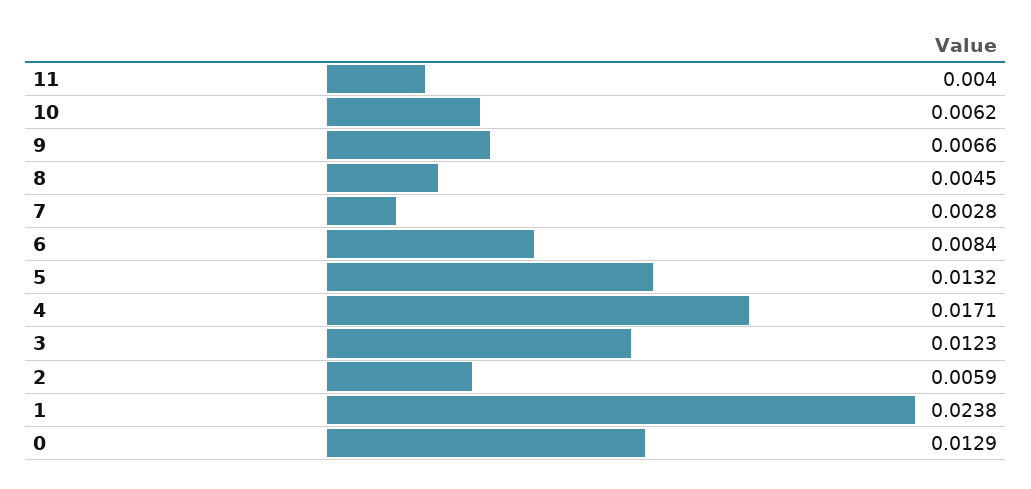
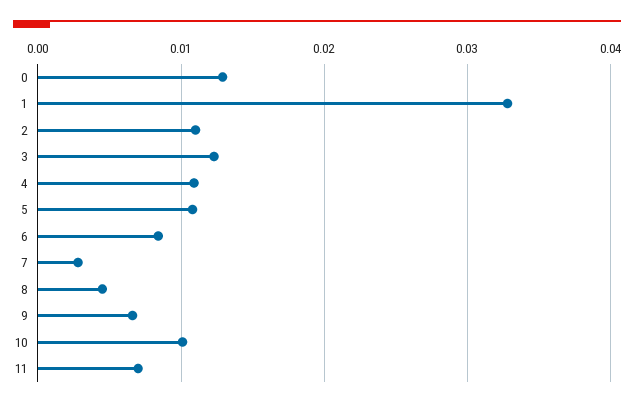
  {
-   "11": 0.004,
+   "11": 0.007,
-   "10": 0.0062,
+   "10": 0.01,
    "9": 0.0066,
    "8": 0.0045,
    "7": 0.0028,
    "6": 0.0084,
-   "5": 0.0132,
+   "5": 0.011,
-   "4": 0.0171,
+   "4": 0.011,
    "3": 0.0123,
-   "2": 0.0059,
+   "2": 0.011,
-   "1": 0.0238,
+   "1": 0.033,
    "0": 0.0129
  }

